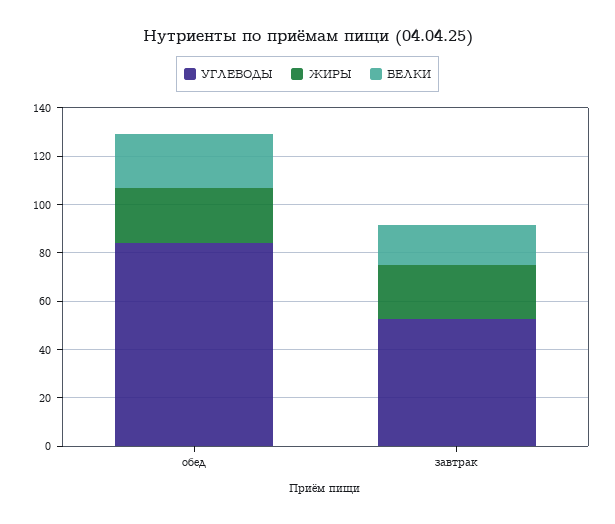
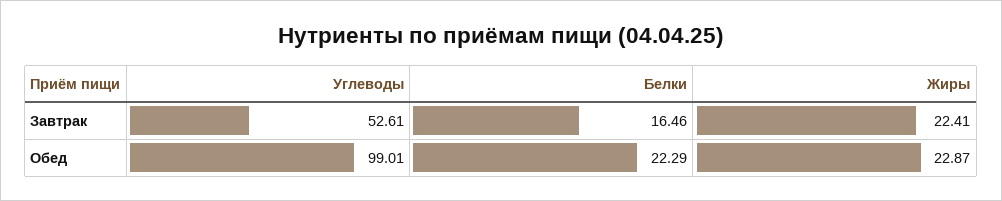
  {
    "УГЛЕВОДЫ": {
-     "обед": 85,
+     "обед": 99.01,
      "завтрак": 52.61
    },
    "ЖИРЫ": {
      "обед": 22.87,
      "завтрак": 22.41
    },
    "БЕЛКИ": {
      "обед": 22.29,
      "завтрак": 16.46
    }
  }

